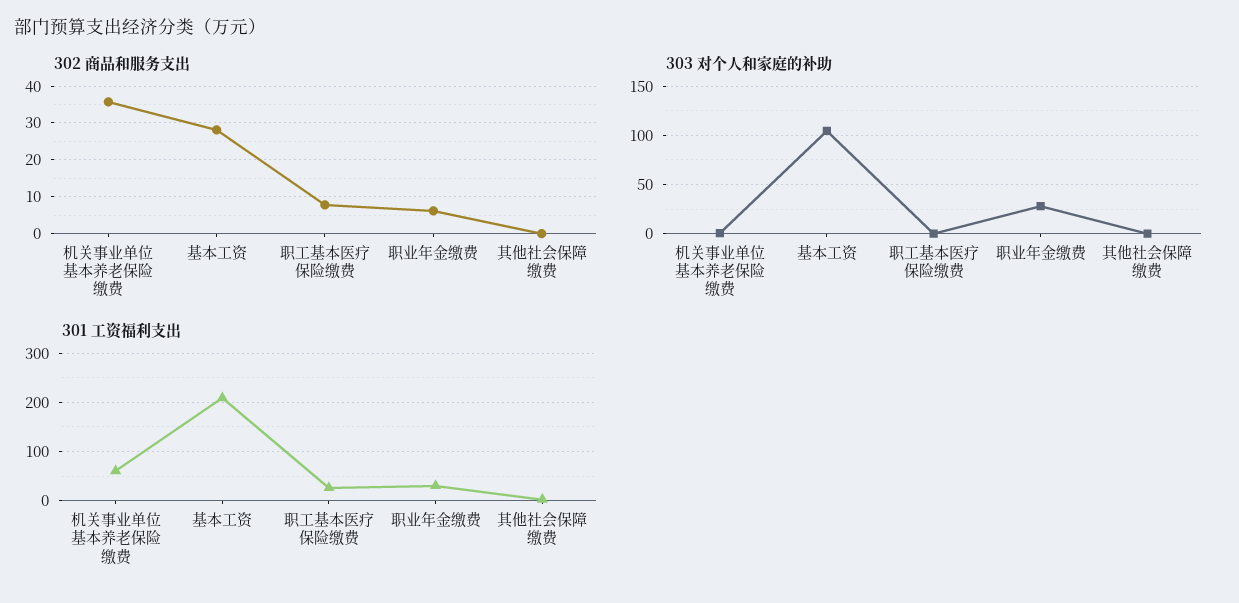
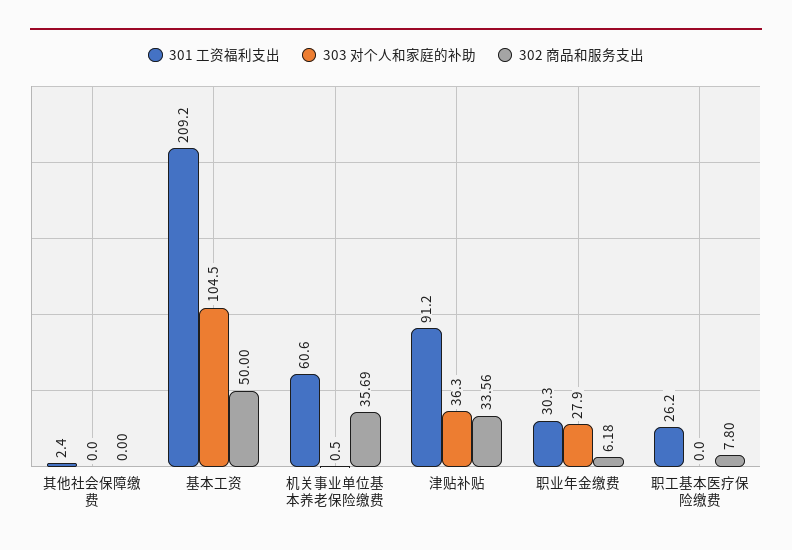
  {
    "302 商品和服务支出": {
      "机关事业单位基本养老保险缴费": 35.69,
-     "基本工资": 28,
+     "基本工资": 50,
      "职工基本医疗保险缴费": 7.8,
      "职业年金缴费": 6.18,
-     "其他社会保障缴费": 0
+     "其他社会保障缴费": 0,
+     "津贴补贴": 33.56
    },
    "303 对个人和家庭的补助": {
      "机关事业单位基本养老保险缴费": 0.5,
      "基本工资": 104.5,
      "职工基本医疗保险缴费": 0,
      "职业年金缴费": 27.9,
-     "其他社会保障缴费": 0
+     "其他社会保障缴费": 0,
+     "津贴补贴": 36.3
    },
    "301 工资福利支出": {
      "机关事业单位基本养老保险缴费": 60.6,
      "基本工资": 209.2,
      "职工基本医疗保险缴费": 26.2,
      "职业年金缴费": 30.3,
-     "其他社会保障缴费": 2.4
+     "其他社会保障缴费": 2.4,
+     "津贴补贴": 91.2
    }
  }

